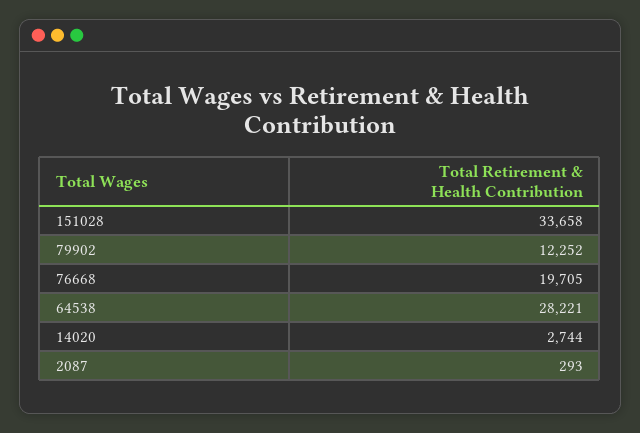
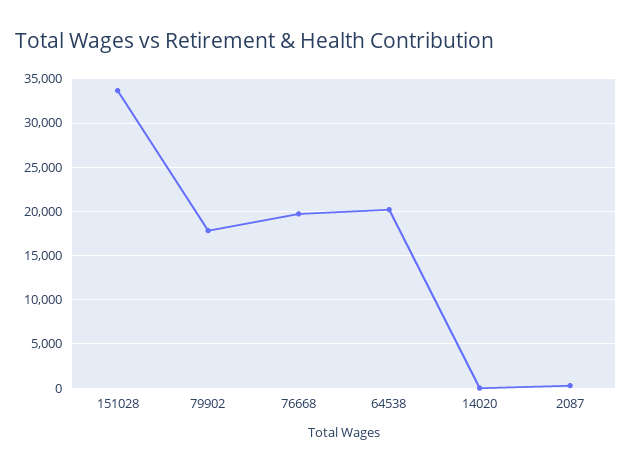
  {
    "151028": 33658,
-   "79902": 12252,
+   "79902": 18000,
    "76668": 19705,
-   "64538": 28221,
+   "64538": 20000,
-   "14020": 2744,
+   "14020": 0,
    "2087": 293
  }

